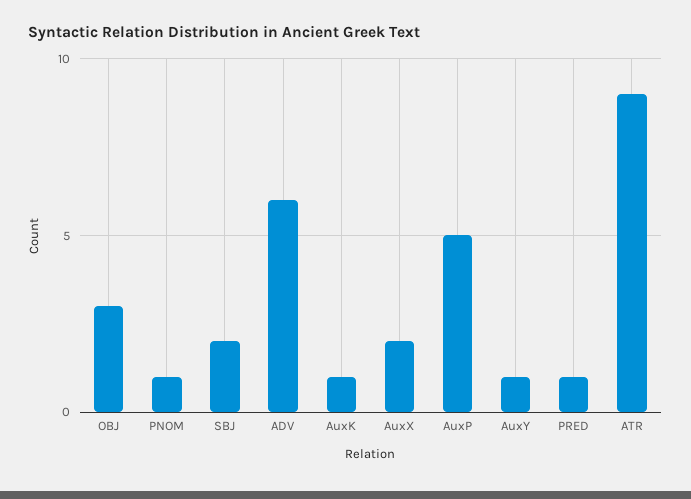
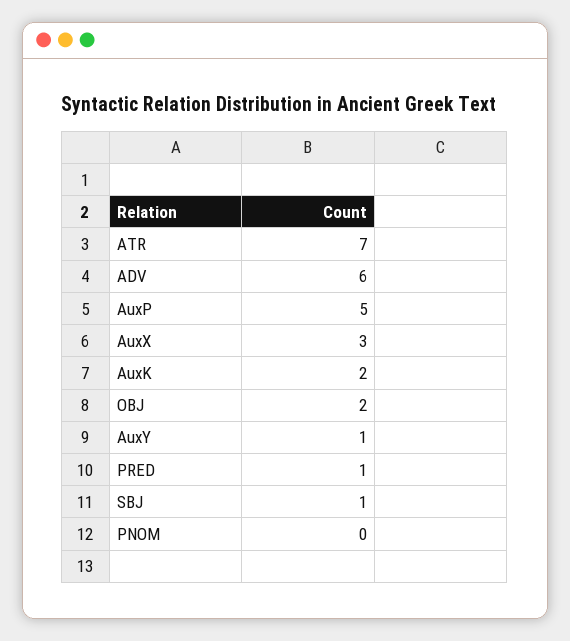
  {
-   "OBJ": 3,
+   "OBJ": 2,
-   "PNOM": 1,
+   "PNOM": 0,
-   "SBJ": 2,
+   "SBJ": 1,
    "ADV": 6,
-   "AuxK": 1,
+   "AuxK": 2,
-   "AuxX": 2,
+   "AuxX": 3,
    "AuxP": 5,
    "AuxY": 1,
    "PRED": 1,
-   "ATR": 9
+   "ATR": 7
  }

